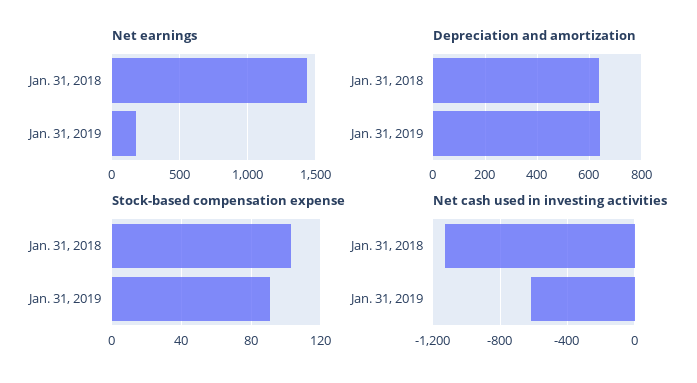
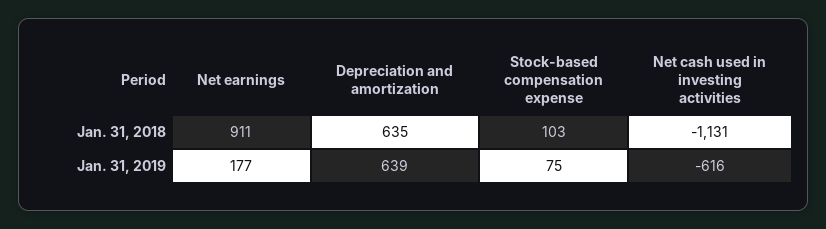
  {
    "Net earnings": {
-     "Jan. 31, 2018": 1450,
+     "Jan. 31, 2018": 911,
      "Jan. 31, 2019": 177
    },
    "Depreciation and amortization": {
      "Jan. 31, 2018": 635,
      "Jan. 31, 2019": 639
    },
    "Stock-based compensation expense": {
      "Jan. 31, 2018": 103,
-     "Jan. 31, 2019": 90
+     "Jan. 31, 2019": 75
    },
    "Net cash used in investing activities": {
      "Jan. 31, 2018": -1131,
      "Jan. 31, 2019": -616
    }
  }

